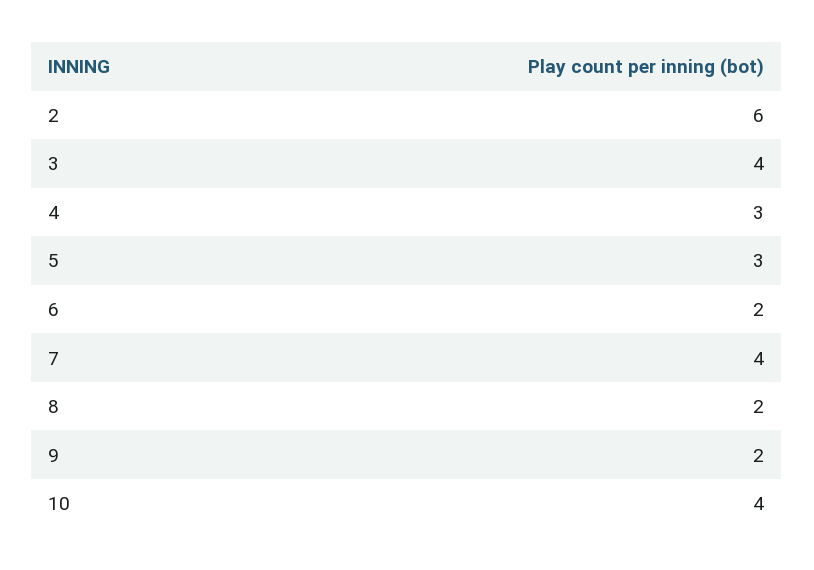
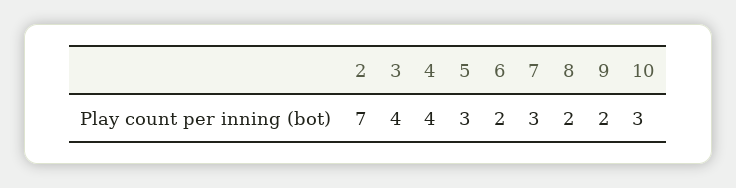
  {
-   "2": 6,
+   "2": 7,
    "3": 4,
-   "4": 3,
+   "4": 4,
    "5": 3,
    "6": 2,
-   "7": 4,
+   "7": 3,
    "8": 2,
    "9": 2,
-   "10": 4
+   "10": 3
  }

